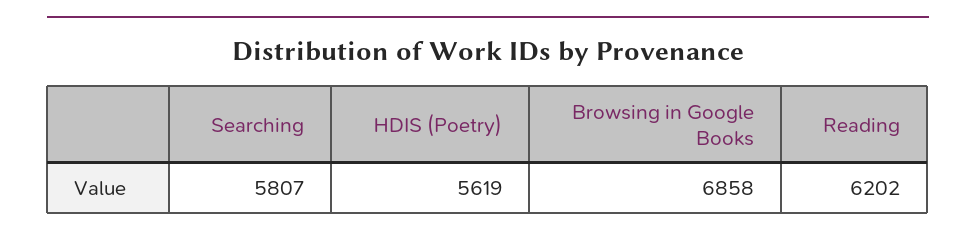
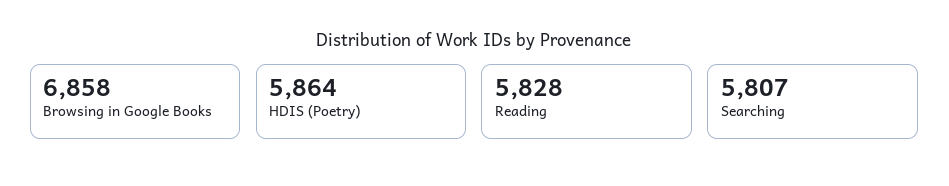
  {
    "Searching": 5807,
-   "HDIS (Poetry)": 5619,
+   "HDIS (Poetry)": 5864,
    "Browsing in Google Books": 6858,
-   "Reading": 6202
+   "Reading": 5828
  }

